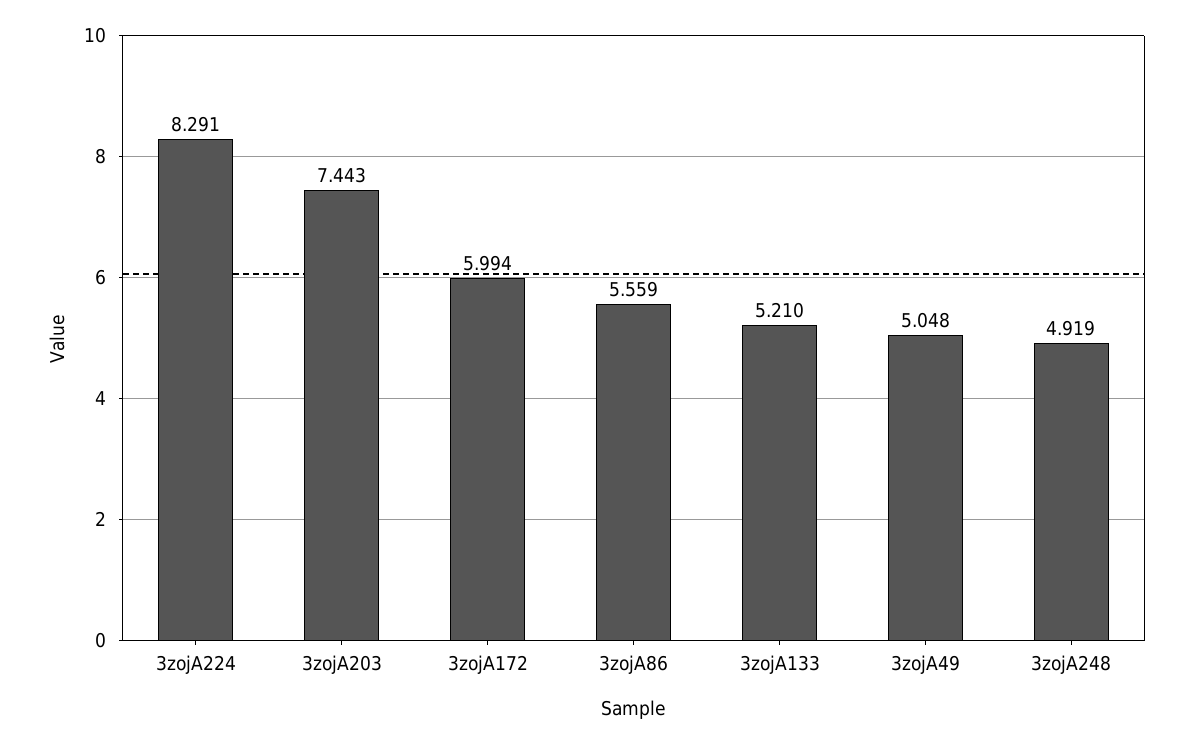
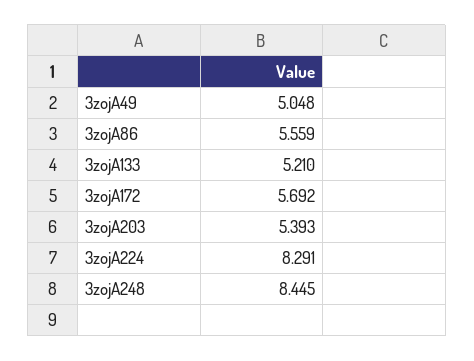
  {
    "3zojA224": 8.291,
-   "3zojA203": 7.443,
+   "3zojA203": 5.393,
-   "3zojA172": 5.994,
+   "3zojA172": 5.692,
    "3zojA86": 5.559,
    "3zojA133": 5.21,
    "3zojA49": 5.048,
-   "3zojA248": 4.919
+   "3zojA248": 8.445
  }

